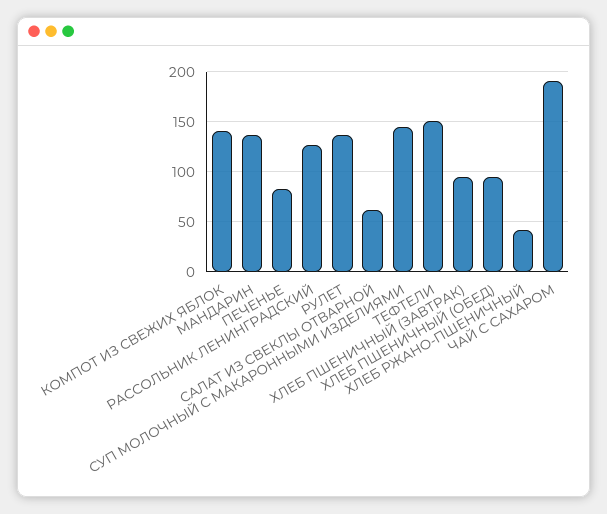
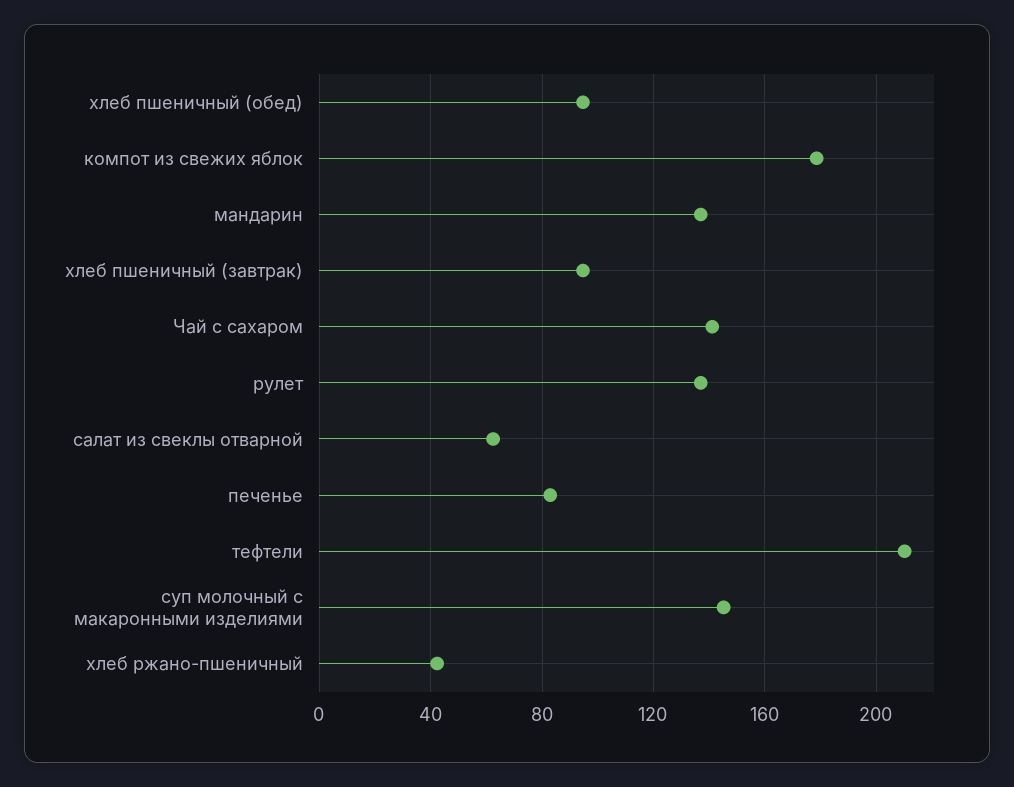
  {
-   "КОМПОТ ИЗ СВЕЖИХ ЯБЛОК": 140,
+   "КОМПОТ ИЗ СВЕЖИХ ЯБЛОК": 180,
    "МАНДАРИН": 135,
    "ПЕЧЕНЬЕ": 85,
-   "РАССОЛЬНИК ЛЕНИНГРАДСКИЙ": 130,
    "РУЛЕТ": 135,
    "САЛАТ ИЗ СВЕКЛЫ ОТВАРНОЙ": 60,
    "СУП МОЛОЧНЫЙ С МАКАРОННЫМИ ИЗДЕЛИЯМИ": 145,
-   "ТЕФТЕЛИ": 150,
+   "ТЕФТЕЛИ": 210,
    "ХЛЕБ ПШЕНИЧНЫЙ (ЗАВТРАК)": 95,
    "ХЛЕБ ПШЕНИЧНЫЙ (ОБЕД)": 95,
    "ХЛЕБ РЖАНО-ПШЕНИЧНЫЙ": 40,
-   "ЧАЙ С САХАРОМ": 190
+   "ЧАЙ С САХАРОМ": 140
  }

